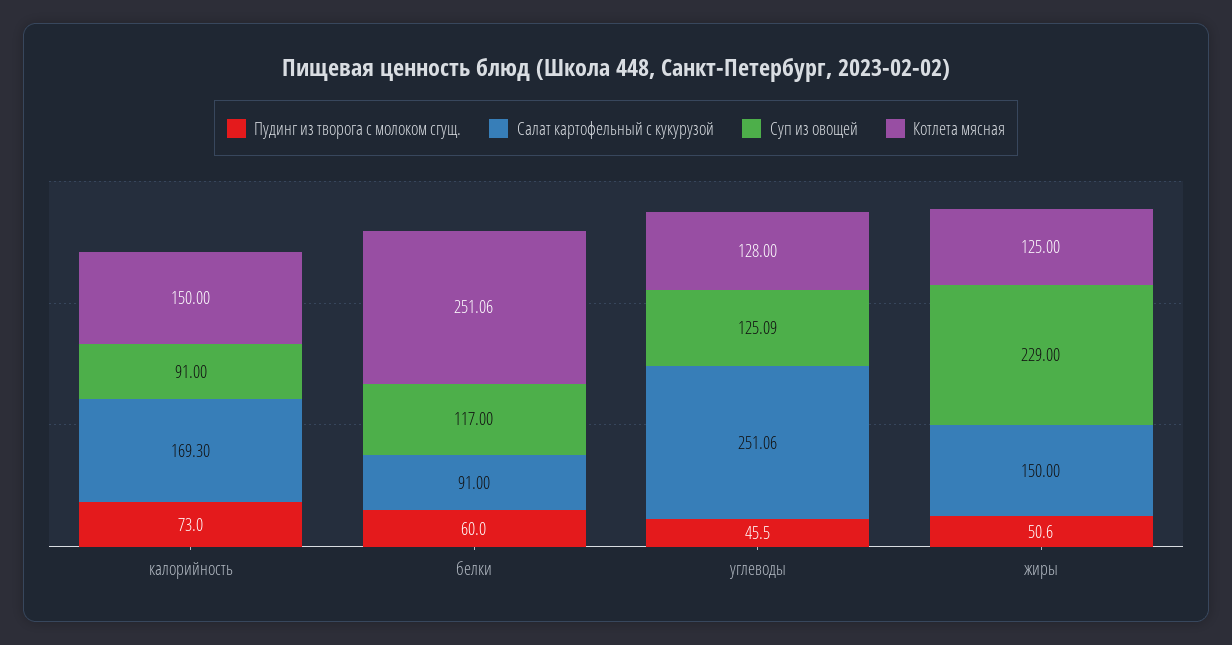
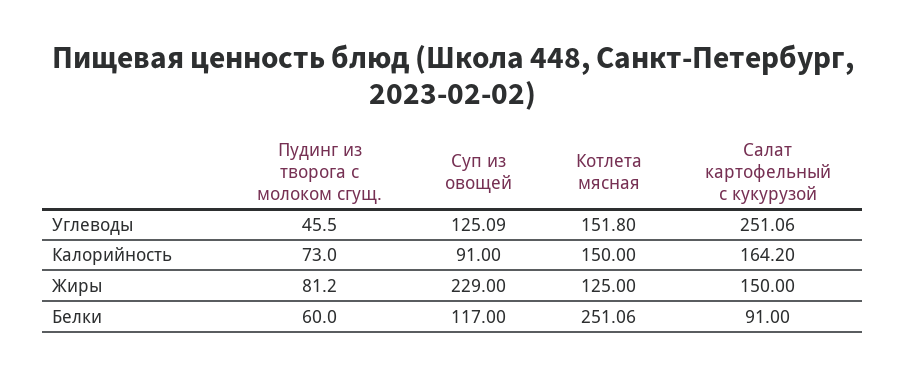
  {
    "Пудинг из творога с молоком сгущ.": {
      "калорийность": 73,
      "белки": 60,
      "углеводы": 45.5,
-     "жиры": 50.6
+     "жиры": 81.2
    },
    "Салат картофельный с кукурузой": {
-     "калорийность": 169.3,
+     "калорийность": 164.2,
      "белки": 91,
      "углеводы": 251.06,
      "жиры": 150
    },
    "Суп из овощей": {
      "калорийность": 91,
      "белки": 117,
      "углеводы": 125.09,
      "жиры": 229
    },
    "Котлета мясная": {
      "калорийность": 150,
      "белки": 251.06,
-     "углеводы": 128,
+     "углеводы": 151.8,
      "жиры": 125
    }
  }

